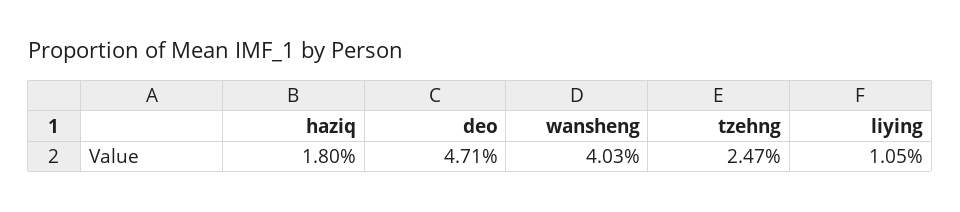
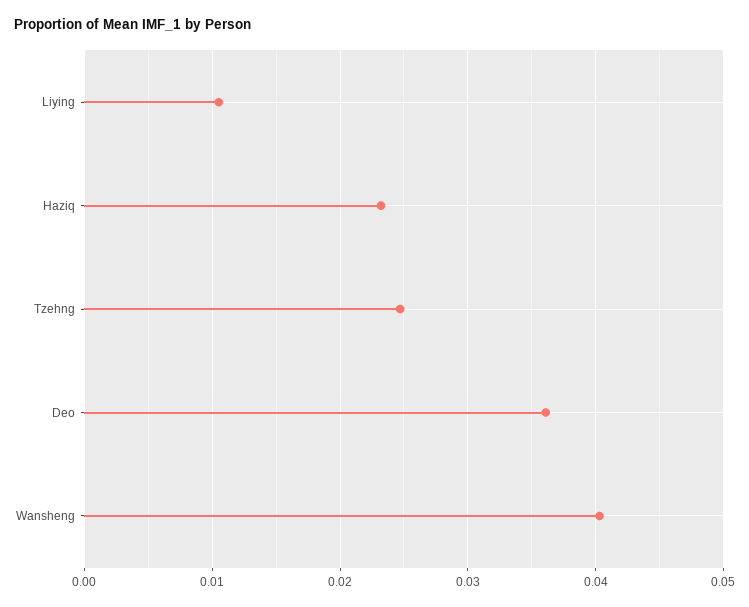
  {
-   "haziq": 0.018,
+   "haziq": 0.023,
-   "deo": 0.0471,
+   "deo": 0.036,
    "wansheng": 0.0403,
    "tzehng": 0.0247,
    "liying": 0.0105
  }

